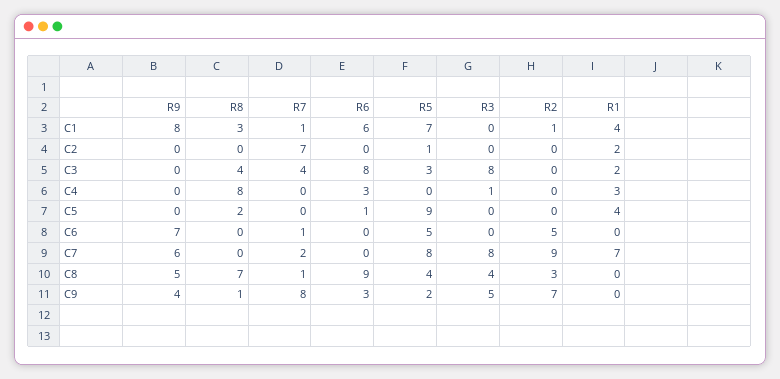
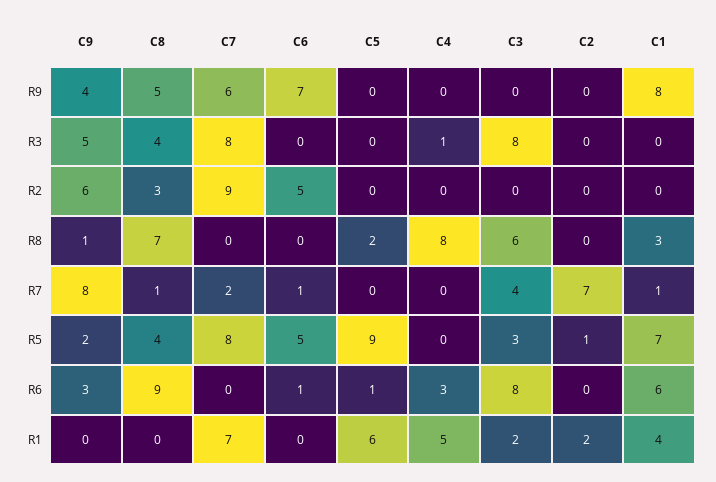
  {
    "R9": {
      "C1": 8,
      "C2": 0,
      "C3": 0,
      "C4": 0,
      "C5": 0,
      "C6": 7,
      "C7": 6,
      "C8": 5,
      "C9": 4
    },
    "R8": {
      "C1": 3,
      "C2": 0,
-     "C3": 4,
+     "C3": 6,
      "C4": 8,
      "C5": 2,
      "C6": 0,
      "C7": 0,
      "C8": 7,
      "C9": 1
    },
    "R7": {
      "C1": 1,
      "C2": 7,
      "C3": 4,
      "C4": 0,
      "C5": 0,
      "C6": 1,
      "C7": 2,
      "C8": 1,
      "C9": 8
    },
    "R6": {
      "C1": 6,
      "C2": 0,
      "C3": 8,
      "C4": 3,
      "C5": 1,
-     "C6": 0,
+     "C6": 1,
      "C7": 0,
      "C8": 9,
      "C9": 3
    },
    "R5": {
      "C1": 7,
      "C2": 1,
      "C3": 3,
      "C4": 0,
      "C5": 9,
      "C6": 5,
      "C7": 8,
      "C8": 4,
      "C9": 2
    },
    "R3": {
      "C1": 0,
      "C2": 0,
      "C3": 8,
      "C4": 1,
      "C5": 0,
      "C6": 0,
      "C7": 8,
      "C8": 4,
      "C9": 5
    },
    "R2": {
-     "C1": 1,
+     "C1": 0,
      "C2": 0,
      "C3": 0,
      "C4": 0,
      "C5": 0,
      "C6": 5,
      "C7": 9,
      "C8": 3,
-     "C9": 7
+     "C9": 6
    },
    "R1": {
      "C1": 4,
      "C2": 2,
      "C3": 2,
-     "C4": 3,
+     "C4": 5,
-     "C5": 4,
+     "C5": 6,
      "C6": 0,
      "C7": 7,
      "C8": 0,
      "C9": 0
    }
  }

